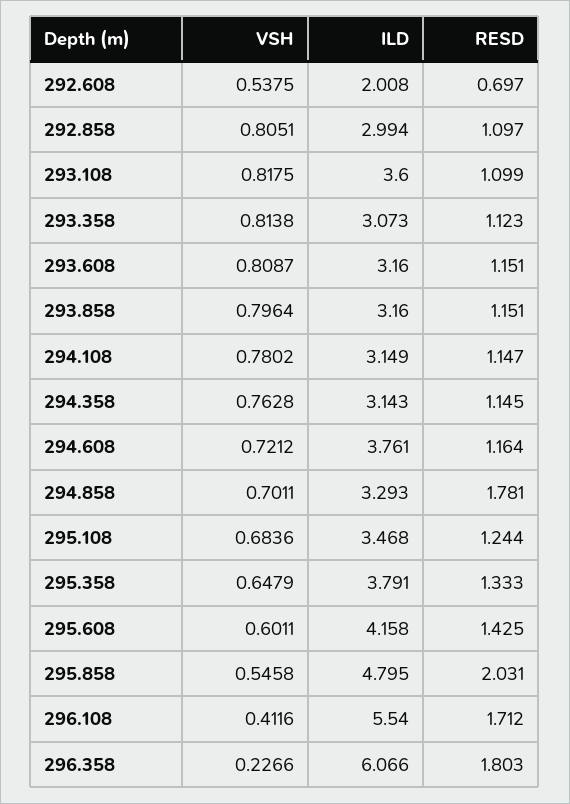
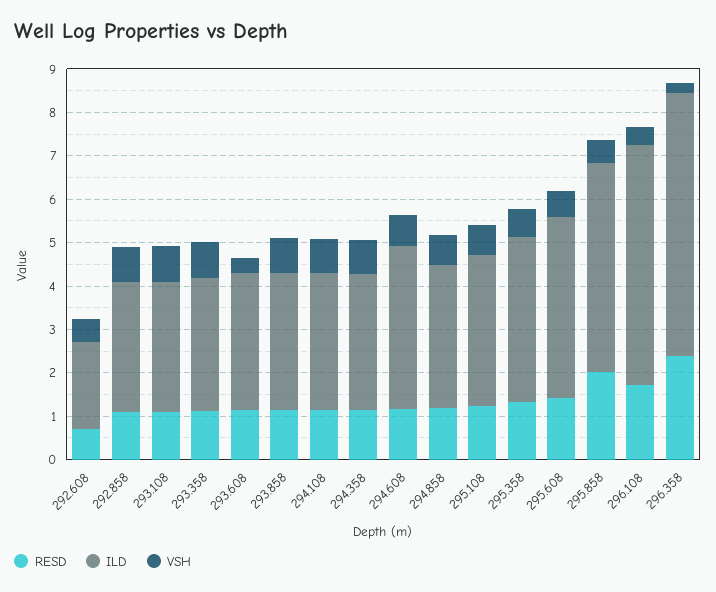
  {
    "VSH": {
      "292.608": 0.5375,
      "292.858": 0.8051,
      "293.108": 0.8175,
      "293.358": 0.8138,
-     "293.608": 0.8087,
+     "293.608": 0.4,
      "293.858": 0.7964,
      "294.108": 0.7802,
      "294.358": 0.7628,
      "294.608": 0.7212,
      "294.858": 0.7011,
      "295.108": 0.6836,
      "295.358": 0.6479,
      "295.608": 0.6011,
      "295.858": 0.5458,
      "296.108": 0.4116,
      "296.358": 0.2266
    },
    "ILD": {
      "292.608": 2.008,
      "292.858": 2.994,
-     "293.108": 3.6,
+     "293.108": 3,
      "293.358": 3.073,
      "293.608": 3.16,
      "293.858": 3.16,
      "294.108": 3.149,
      "294.358": 3.143,
      "294.608": 3.761,
      "294.858": 3.293,
      "295.108": 3.468,
      "295.358": 3.791,
      "295.608": 4.158,
      "295.858": 4.795,
      "296.108": 5.54,
      "296.358": 6.066
    },
    "RESD": {
      "292.608": 0.697,
      "292.858": 1.097,
      "293.108": 1.099,
      "293.358": 1.123,
      "293.608": 1.151,
      "293.858": 1.151,
      "294.108": 1.147,
      "294.358": 1.145,
      "294.608": 1.164,
-     "294.858": 1.781,
+     "294.858": 1.2,
      "295.108": 1.244,
      "295.358": 1.333,
      "295.608": 1.425,
      "295.858": 2.031,
      "296.108": 1.712,
-     "296.358": 1.803
+     "296.358": 2.4
    }
  }

